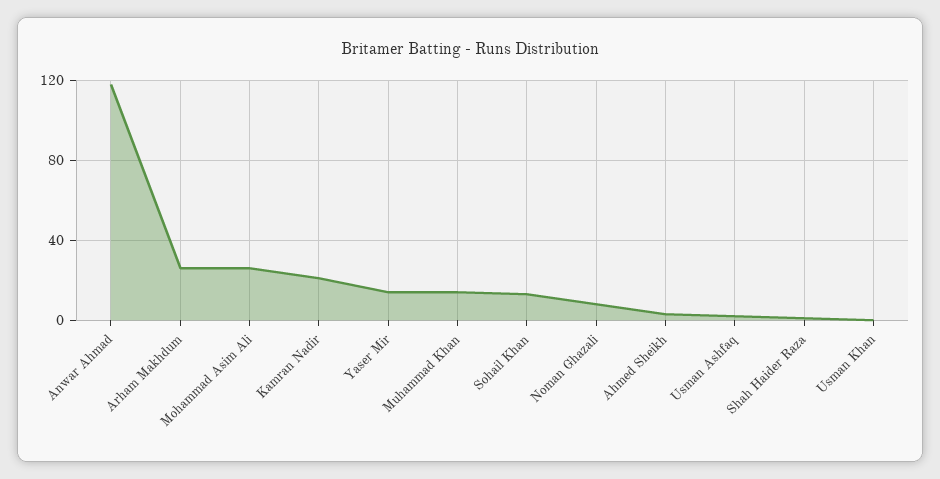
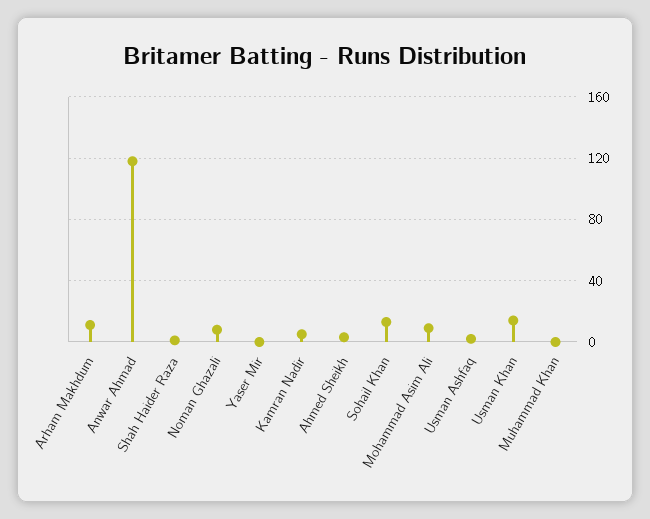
  {
    "Anwar Ahmad": 120,
-   "Arham Makhdum": 25,
+   "Arham Makhdum": 10,
-   "Mohammad Asim Ali": 25,
+   "Mohammad Asim Ali": 10,
-   "Kamran Nadir": 20,
+   "Kamran Nadir": 5,
-   "Yaser Mir": 15,
+   "Yaser Mir": 0,
-   "Muhammad Khan": 15,
+   "Muhammad Khan": 0,
    "Sohail Khan": 15,
    "Noman Ghazali": 10,
    "Ahmed Sheikh": 5,
    "Usman Ashfaq": 0,
    "Shah Haider Raza": 0,
-   "Usman Khan": 0
+   "Usman Khan": 15
  }

